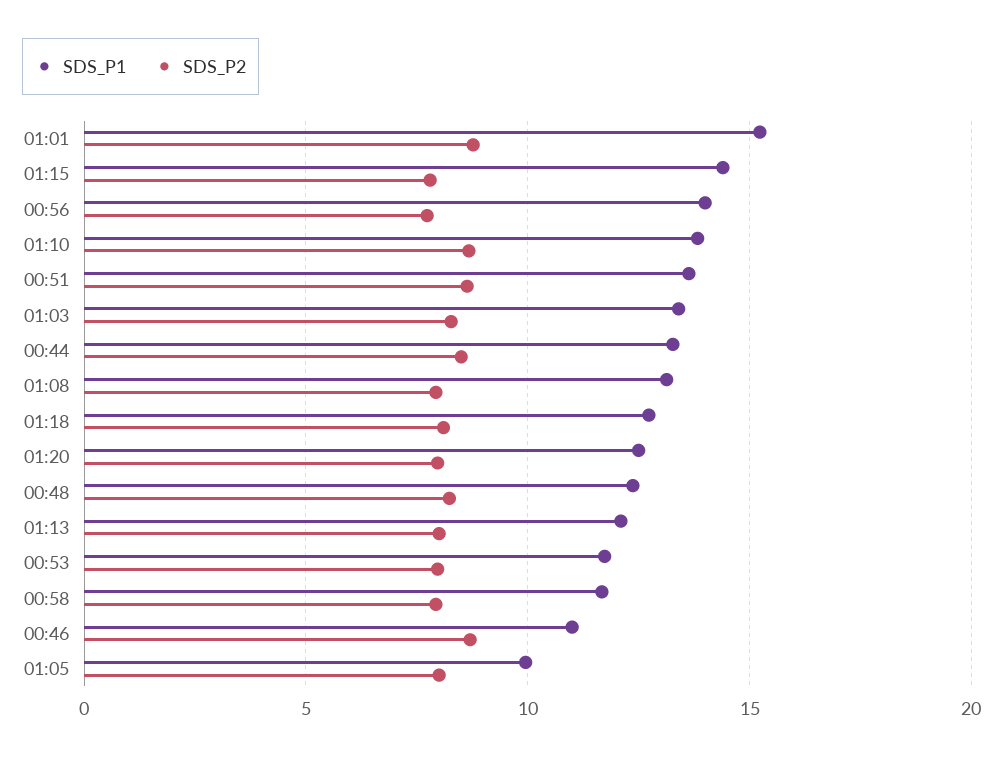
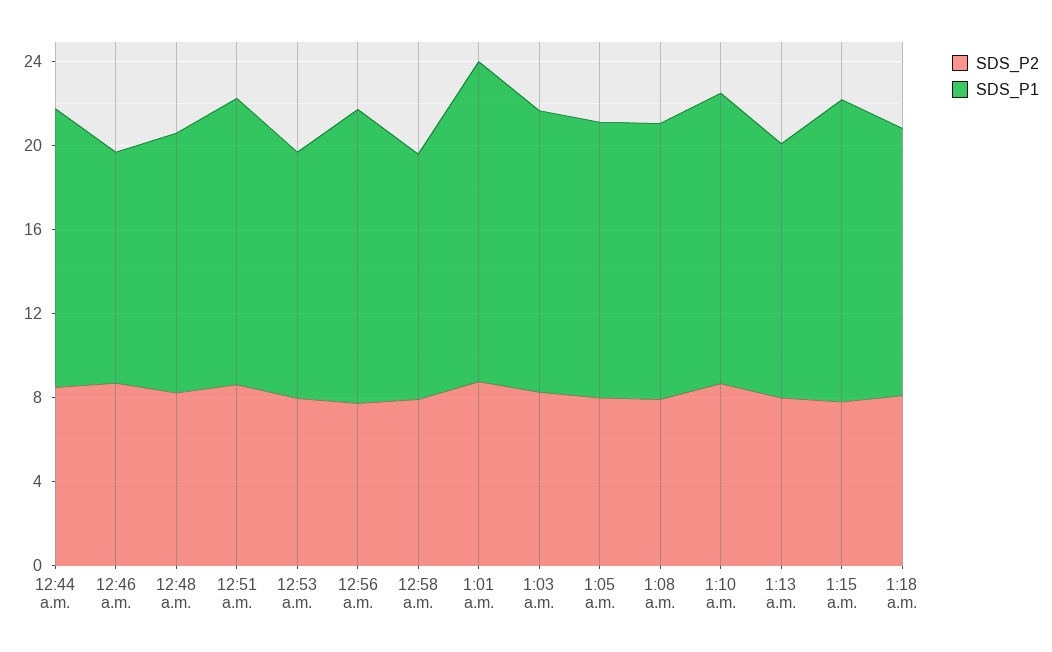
  {
    "SDS_P1": {
      "01:01": 15,
      "01:15": 14.5,
      "00:56": 14,
      "01:10": 14,
      "00:51": 13.5,
      "01:03": 13.5,
      "00:44": 13.5,
      "01:08": 13,
      "01:18": 12.5,
-     "01:20": 12.5,
      "00:48": 12.5,
      "01:13": 12,
      "00:53": 11.5,
      "00:58": 11.5,
      "00:46": 11,
-     "01:05": 10
+     "01:05": 13
    },
    "SDS_P2": {
      "01:01": 9,
      "01:15": 8,
      "00:56": 7.5,
      "01:10": 8.5,
      "00:51": 8.5,
      "01:03": 8.5,
      "00:44": 8.5,
      "01:08": 8,
      "01:18": 8,
-     "01:20": 8,
      "00:48": 8,
      "01:13": 8,
      "00:53": 8,
      "00:58": 8,
      "00:46": 8.5,
      "01:05": 8
    }
  }

